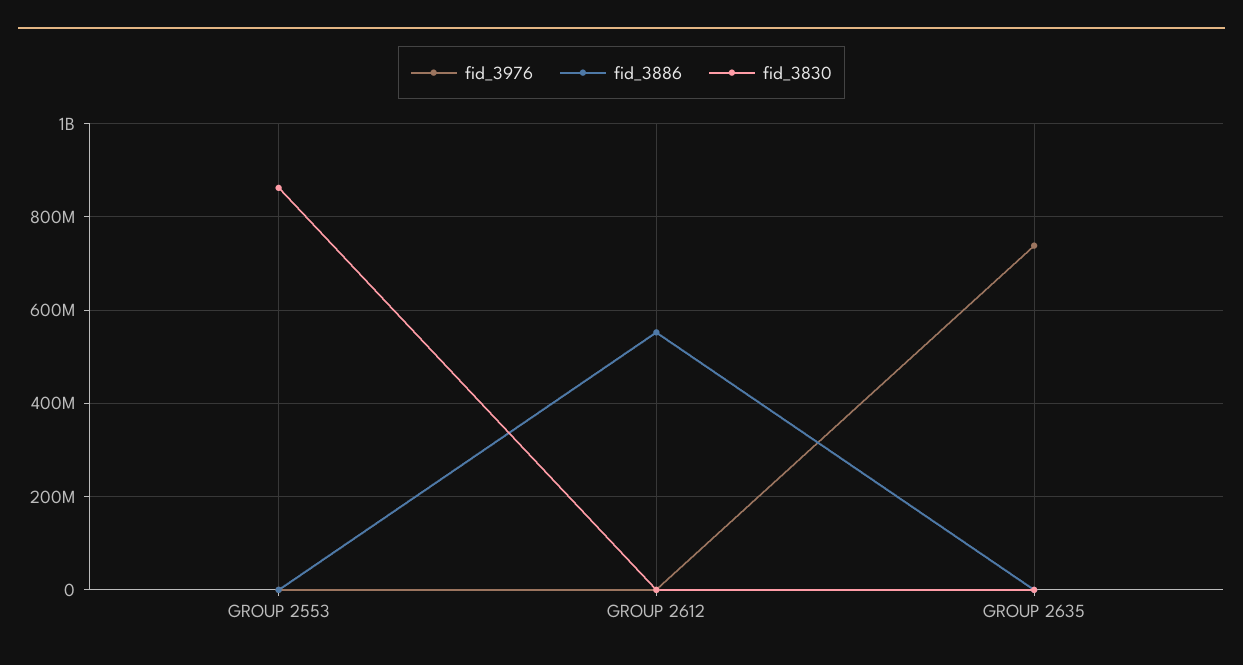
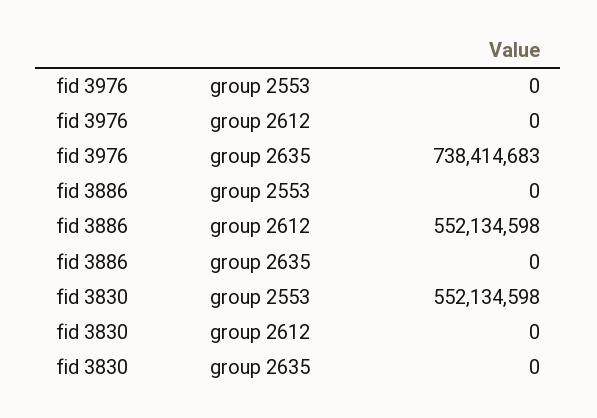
  {
    "fid_3976": {
      "GROUP 2553": 0,
      "GROUP 2612": 0,
      "GROUP 2635": 738414683
    },
    "fid_3886": {
      "GROUP 2553": 0,
      "GROUP 2612": 552134598,
      "GROUP 2635": 0
    },
    "fid_3830": {
-     "GROUP 2553": 860000000,
+     "GROUP 2553": 552134598,
      "GROUP 2612": 0,
      "GROUP 2635": 0
    }
  }

